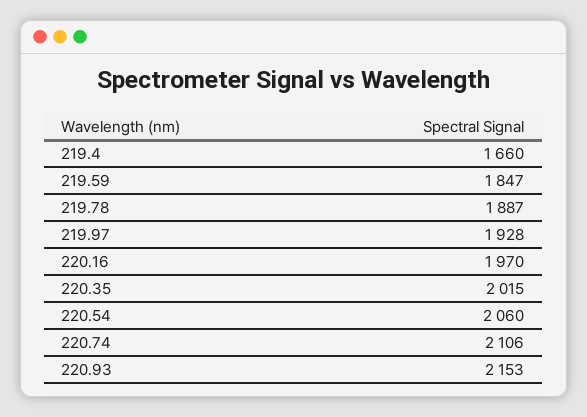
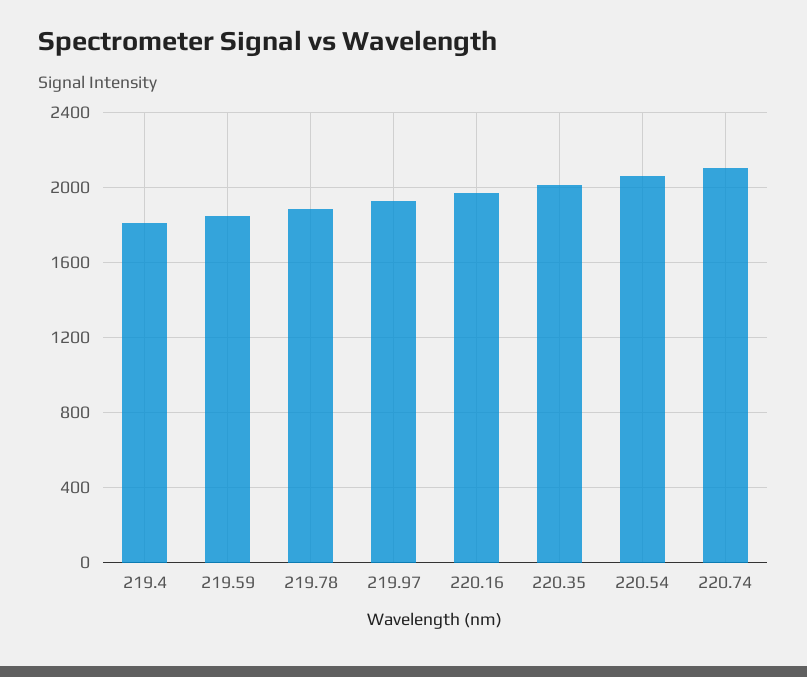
  {
-   "219.4": 1660,
+   "219.4": 1800,
    "219.59": 1847,
    "219.78": 1887,
    "219.97": 1928,
    "220.16": 1970,
    "220.35": 2015,
    "220.54": 2060,
-   "220.74": 2106,
+   "220.74": 2106
-   "220.93": 2153
  }

